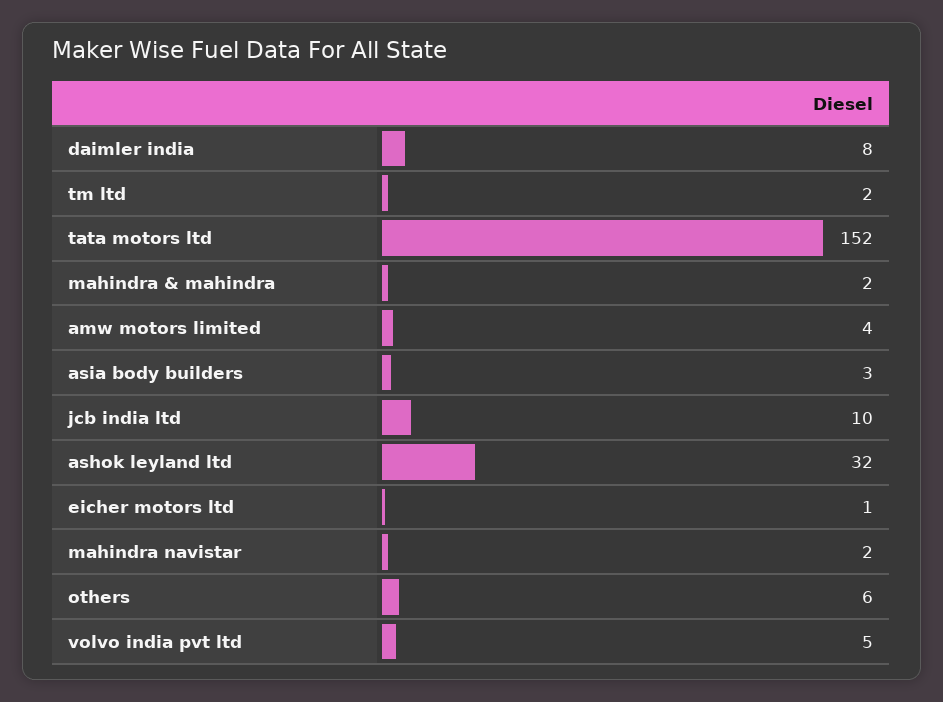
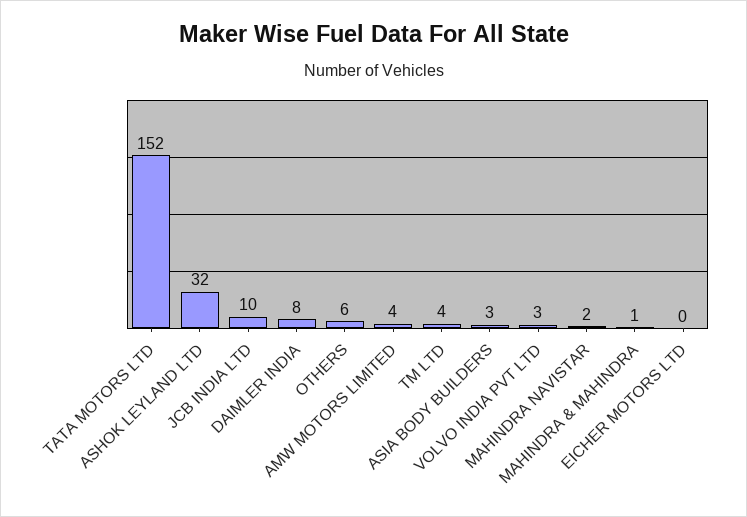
  {
    "daimler india": 8,
-   "tm ltd": 2,
+   "tm ltd": 4,
    "tata motors ltd": 152,
-   "mahindra & mahindra": 2,
+   "mahindra & mahindra": 1,
    "amw motors limited": 4,
    "asia body builders": 3,
    "jcb india ltd": 10,
    "ashok leyland ltd": 32,
-   "eicher motors ltd": 1,
+   "eicher motors ltd": 0,
    "mahindra navistar": 2,
    "others": 6,
-   "volvo india pvt ltd": 5
+   "volvo india pvt ltd": 3
  }

